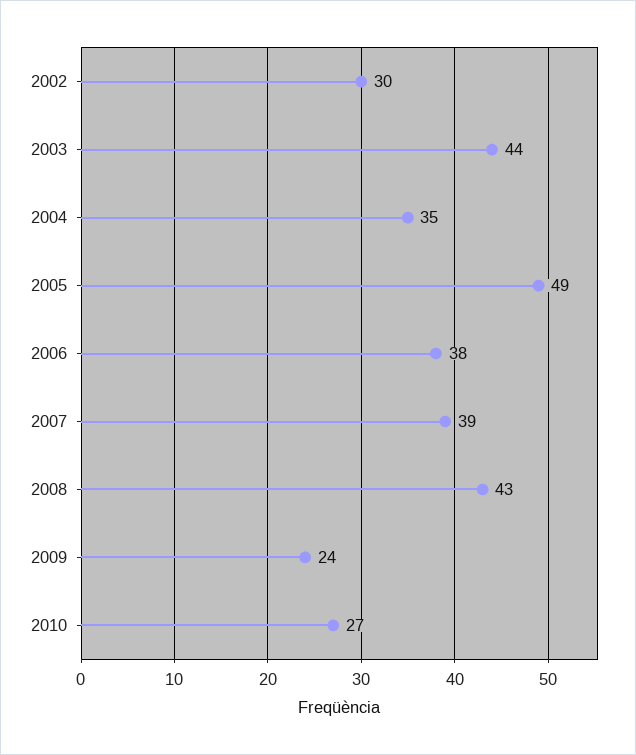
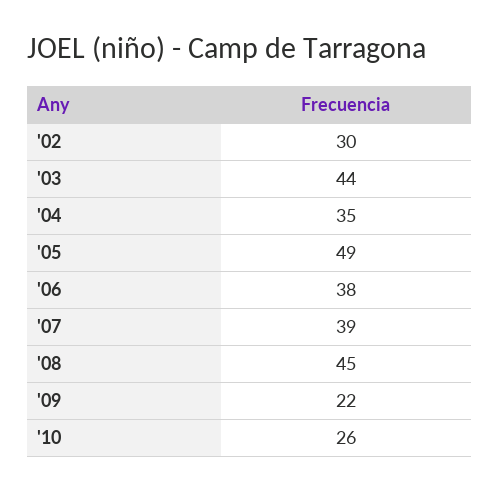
  {
    "2002": 30,
    "2003": 44,
    "2004": 35,
    "2005": 49,
    "2006": 38,
    "2007": 39,
-   "2008": 43,
+   "2008": 45,
-   "2009": 24,
+   "2009": 22,
-   "2010": 27
+   "2010": 26
  }

